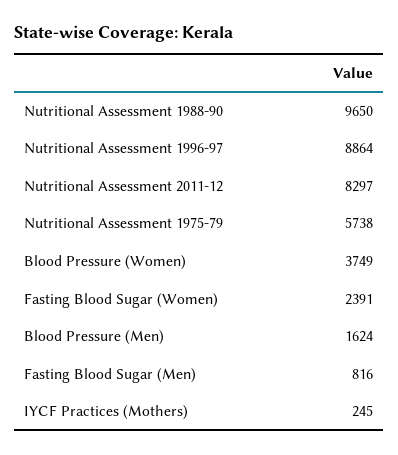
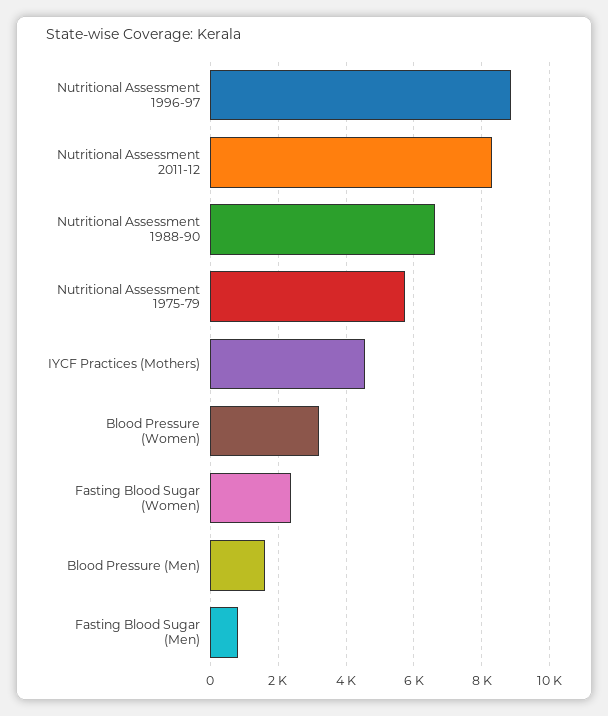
  {
-   "Nutritional Assessment 1988-90": 9650,
+   "Nutritional Assessment 1988-90": 6600,
    "Nutritional Assessment 1996-97": 8864,
    "Nutritional Assessment 2011-12": 8297,
    "Nutritional Assessment 1975-79": 5738,
-   "Blood Pressure (Women)": 3749,
+   "Blood Pressure (Women)": 3200,
    "Fasting Blood Sugar (Women)": 2391,
    "Blood Pressure (Men)": 1624,
    "Fasting Blood Sugar (Men)": 816,
-   "IYCF Practices (Mothers)": 245
+   "IYCF Practices (Mothers)": 4600
  }

